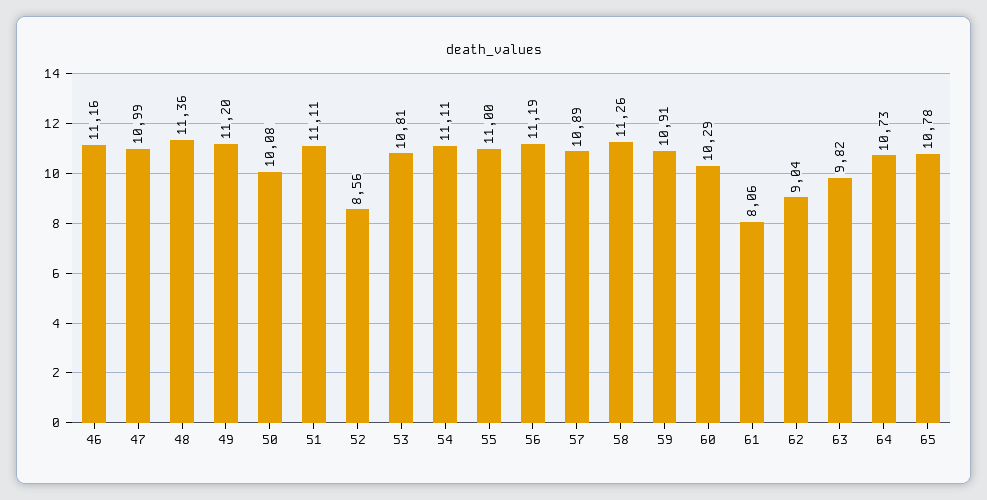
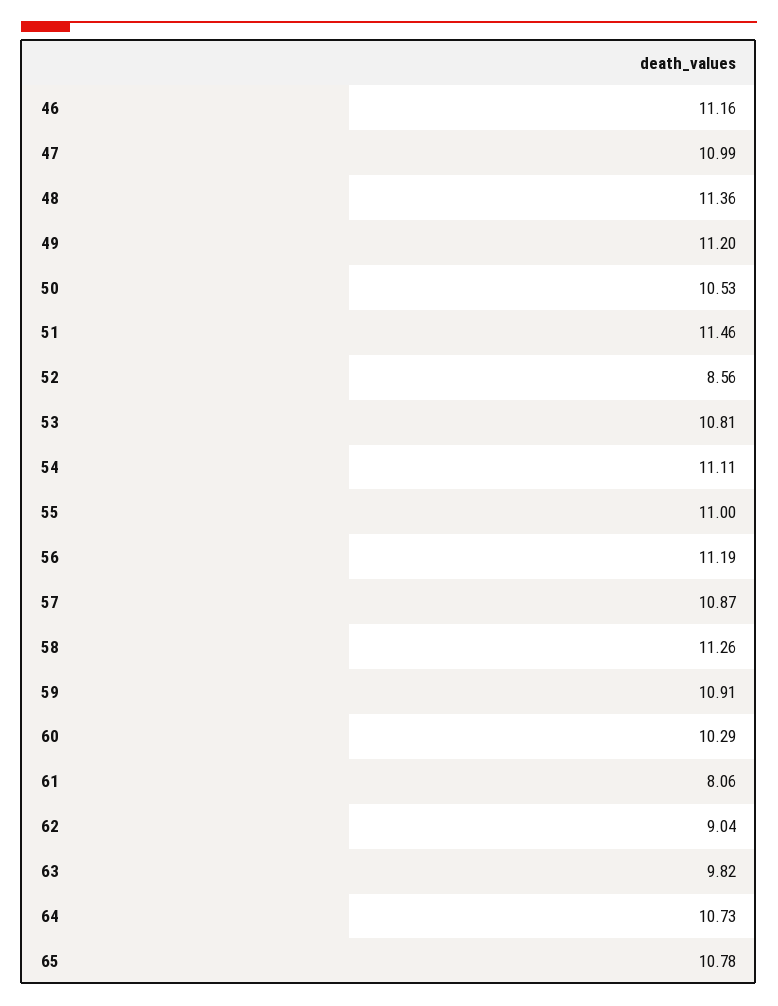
  {
    "46": 11.16,
    "47": 10.99,
    "48": 11.36,
    "49": 11.2,
-   "50": 10.08,
+   "50": 10.53,
-   "51": 11.11,
+   "51": 11.46,
    "52": 8.56,
    "53": 10.81,
    "54": 11.11,
    "55": 11,
    "56": 11.19,
-   "57": 10.89,
+   "57": 10.87,
    "58": 11.26,
    "59": 10.91,
    "60": 10.29,
    "61": 8.06,
    "62": 9.04,
    "63": 9.82,
    "64": 10.73,
    "65": 10.78
  }

